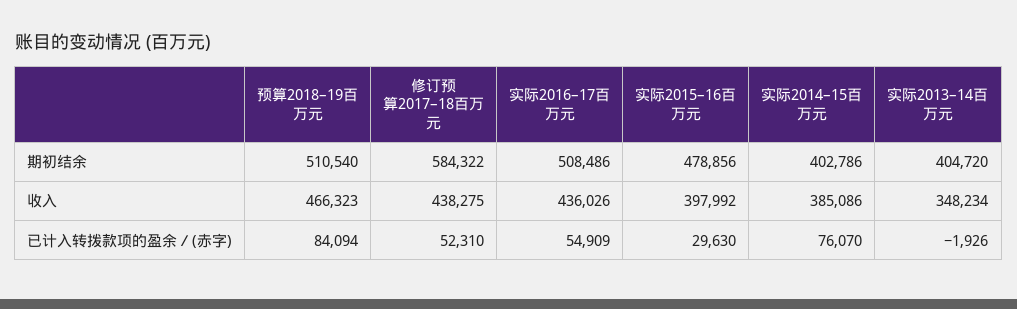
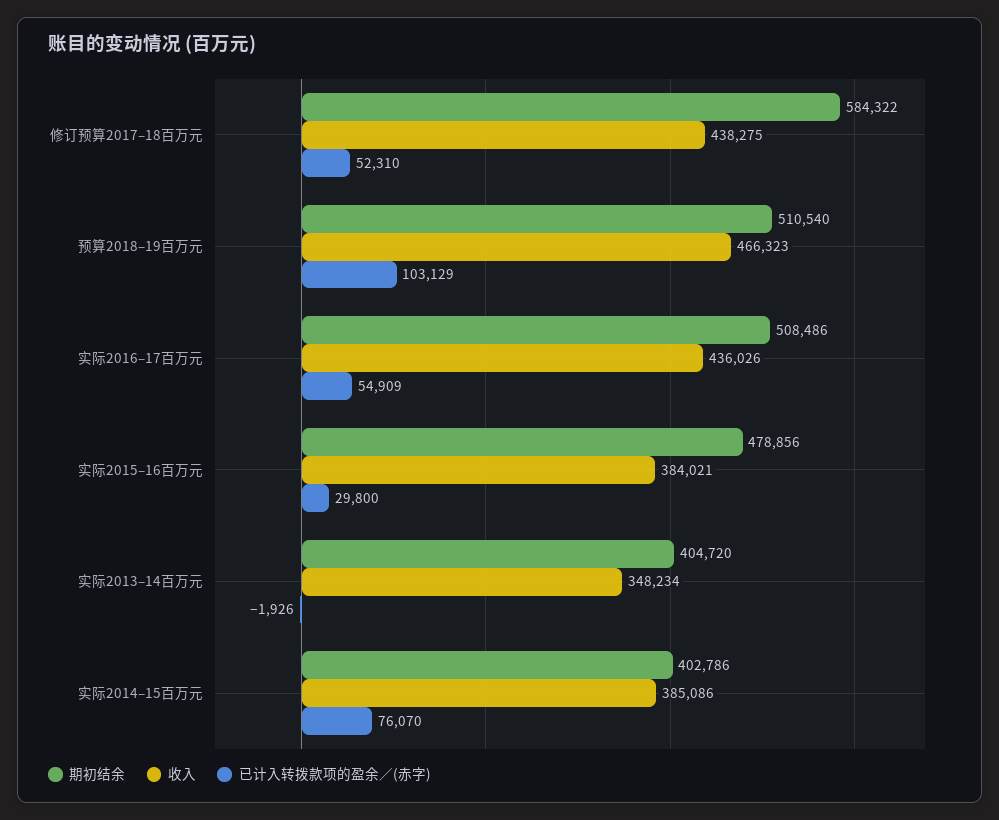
  {
    "期初结余": {
      "预算2018–19百万元": 510540,
      "修订预算2017–18百万元": 584322,
      "实际2016–17百万元": 508486,
      "实际2015–16百万元": 478856,
      "实际2014–15百万元": 402786,
      "实际2013–14百万元": 404720
    },
    "收入": {
      "预算2018–19百万元": 466323,
      "修订预算2017–18百万元": 438275,
      "实际2016–17百万元": 436026,
-     "实际2015–16百万元": 397992,
+     "实际2015–16百万元": 384021,
      "实际2014–15百万元": 385086,
      "实际2013–14百万元": 348234
    },
    "已计入转拨款项的盈余／(赤字)": {
-     "预算2018–19百万元": 84094,
+     "预算2018–19百万元": 103129,
      "修订预算2017–18百万元": 52310,
      "实际2016–17百万元": 54909,
-     "实际2015–16百万元": 29630,
+     "实际2015–16百万元": 29800,
      "实际2014–15百万元": 76070,
      "实际2013–14百万元": -1926
    }
  }

